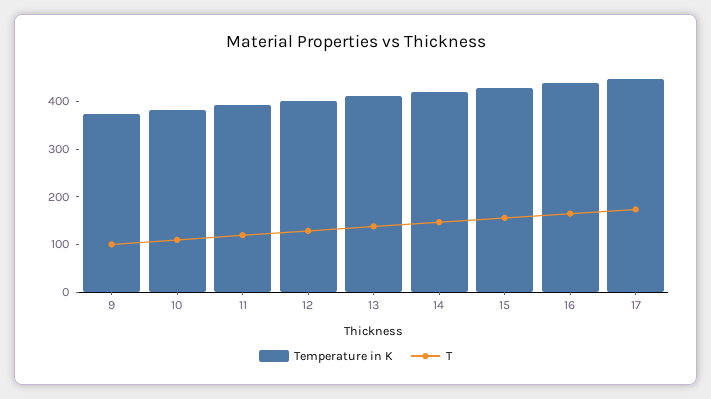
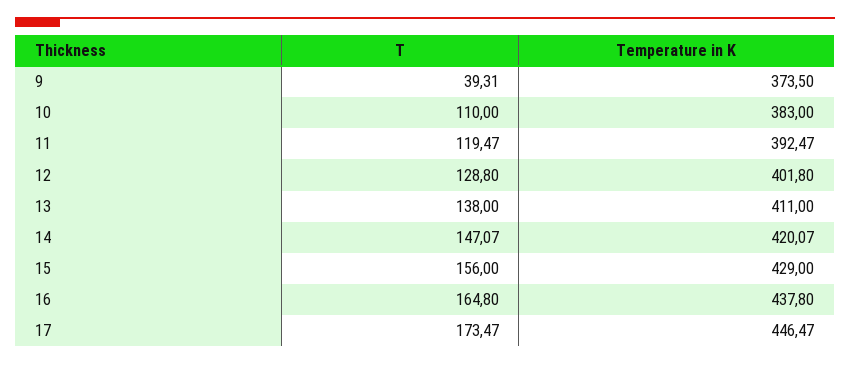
  {
    "Temperature in K": {
      "9": 373.5,
      "10": 383,
      "11": 392.47,
      "12": 401.8,
      "13": 411,
      "14": 420.07,
      "15": 429,
      "16": 437.8,
      "17": 446.47
    },
    "T": {
-     "9": 100,
+     "9": 39.31,
      "10": 110,
      "11": 119.47,
      "12": 128.8,
      "13": 138,
      "14": 147.07,
      "15": 156,
      "16": 164.8,
      "17": 173.47
    }
  }

